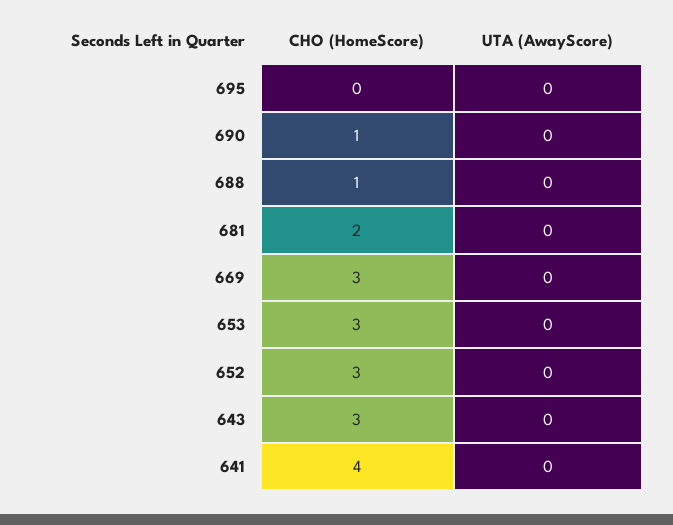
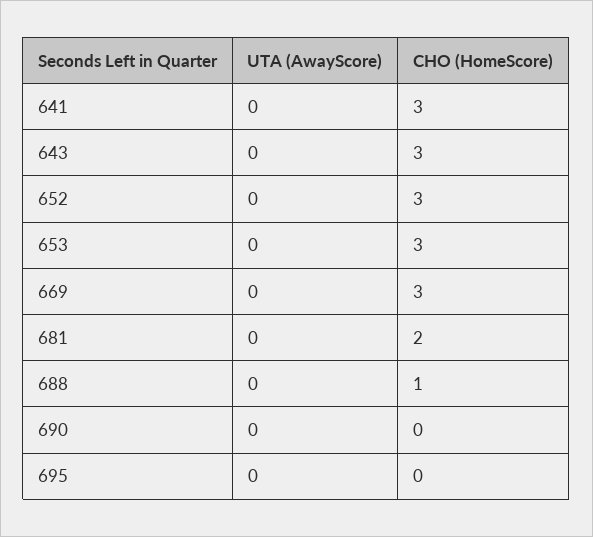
  {
    "CHO (HomeScore)": {
      "695": 0,
-     "690": 1,
+     "690": 0,
      "688": 1,
      "681": 2,
      "669": 3,
      "653": 3,
      "652": 3,
      "643": 3,
-     "641": 4
+     "641": 3
    },
    "UTA (AwayScore)": {
      "695": 0,
      "690": 0,
      "688": 0,
      "681": 0,
      "669": 0,
      "653": 0,
      "652": 0,
      "643": 0,
      "641": 0
    }
  }

